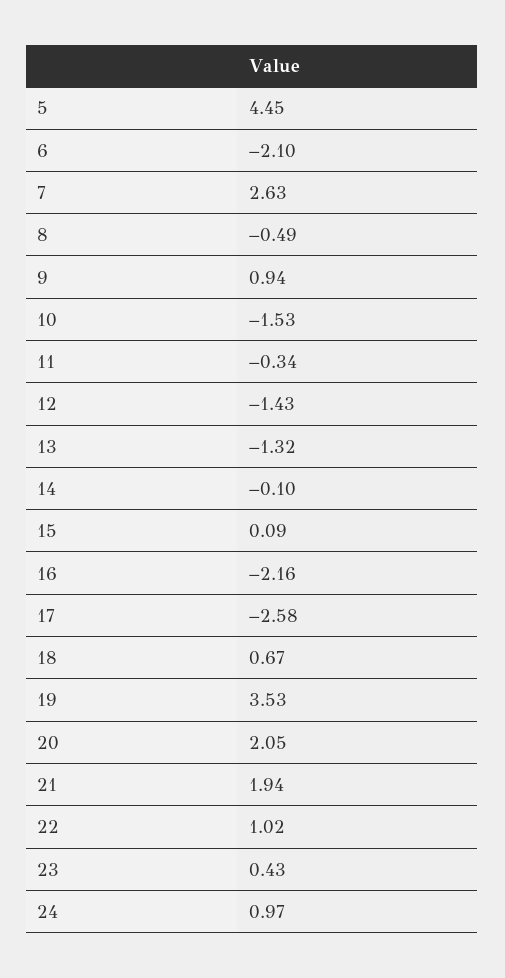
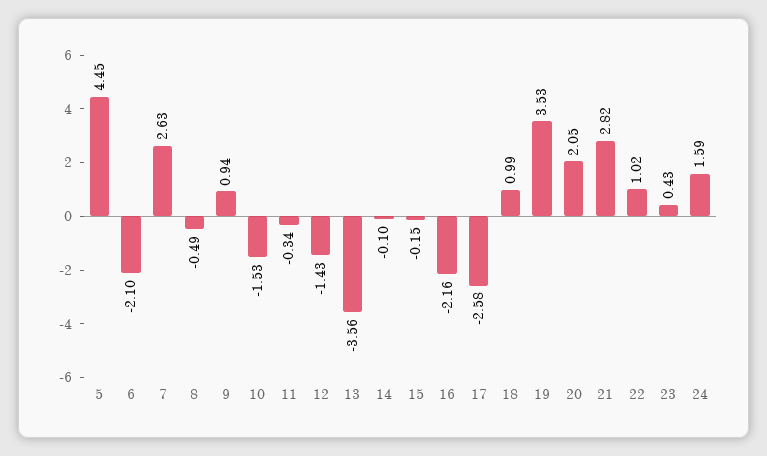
  {
    "5": 4.45,
    "6": -2.1,
    "7": 2.63,
    "8": -0.49,
    "9": 0.94,
    "10": -1.53,
    "11": -0.34,
    "12": -1.43,
-   "13": -1.32,
+   "13": -3.56,
    "14": -0.1,
-   "15": 0.09,
+   "15": -0.15,
    "16": -2.16,
    "17": -2.58,
-   "18": 0.67,
+   "18": 0.99,
    "19": 3.53,
    "20": 2.05,
-   "21": 1.94,
+   "21": 2.82,
    "22": 1.02,
    "23": 0.43,
-   "24": 0.97
+   "24": 1.59
  }

